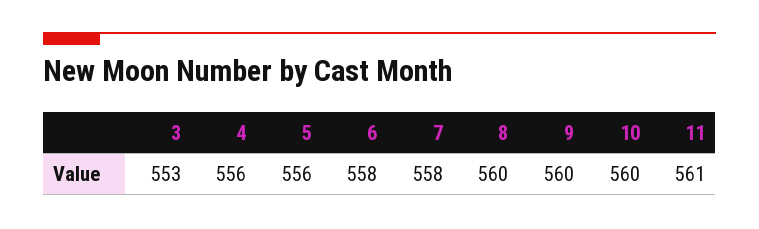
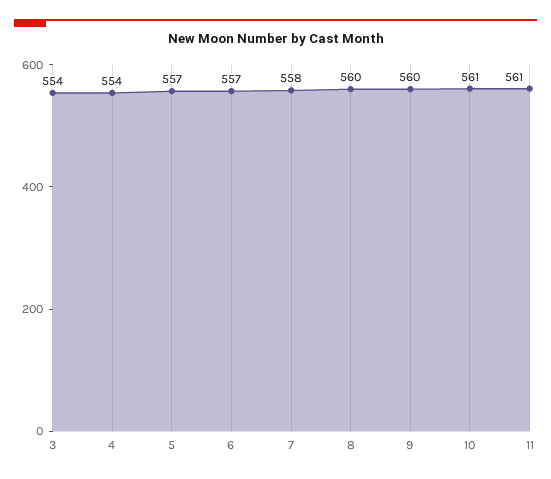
  {
-   "3": 553,
+   "3": 554,
-   "4": 556,
+   "4": 554,
-   "5": 556,
+   "5": 557,
-   "6": 558,
+   "6": 557,
    "7": 558,
    "8": 560,
    "9": 560,
-   "10": 560,
+   "10": 561,
    "11": 561
  }

